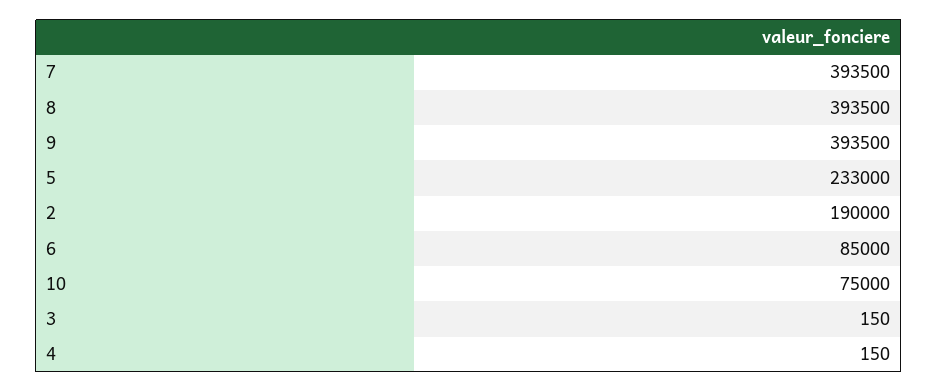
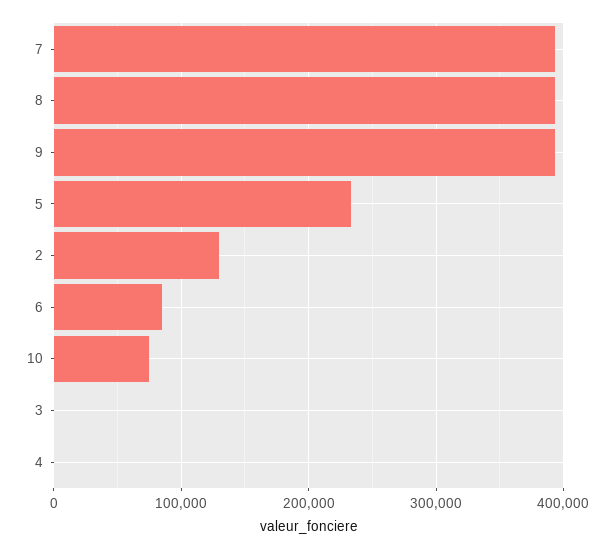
  {
    "7": 393500,
    "8": 393500,
    "9": 393500,
    "5": 233000,
-   "2": 190000,
+   "2": 130000,
    "6": 85000,
    "10": 75000,
    "3": 150,
    "4": 150
  }

